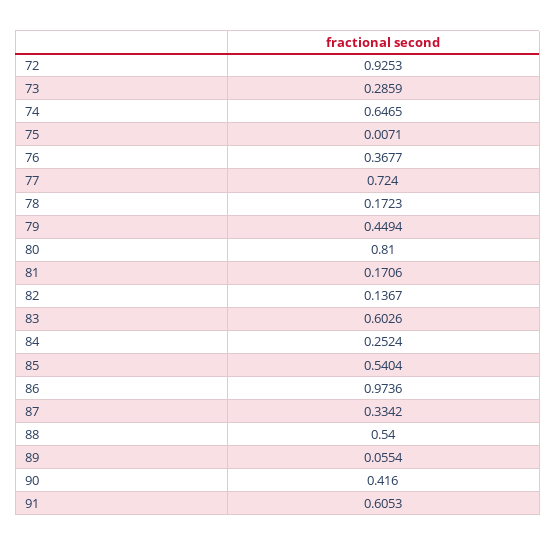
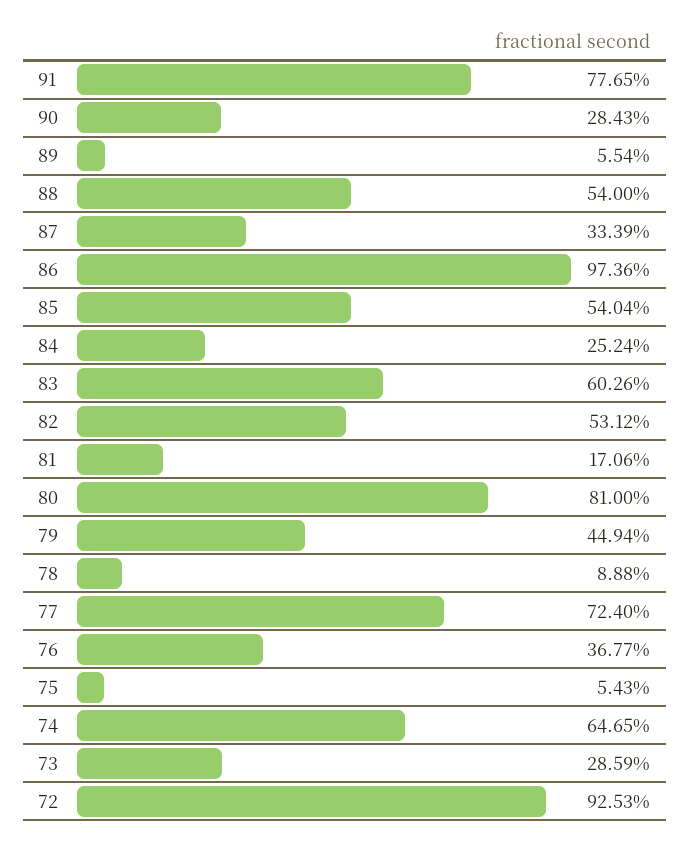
  {
    "72": 0.9253,
    "73": 0.2859,
    "74": 0.6465,
-   "75": 0.0071,
+   "75": 0.0543,
    "76": 0.3677,
    "77": 0.724,
-   "78": 0.1723,
+   "78": 0.0888,
    "79": 0.4494,
    "80": 0.81,
    "81": 0.1706,
-   "82": 0.1367,
+   "82": 0.5312,
    "83": 0.6026,
    "84": 0.2524,
    "85": 0.5404,
    "86": 0.9736,
-   "87": 0.3342,
+   "87": 0.3339,
    "88": 0.54,
    "89": 0.0554,
-   "90": 0.416,
+   "90": 0.2843,
-   "91": 0.6053
+   "91": 0.7765
  }

